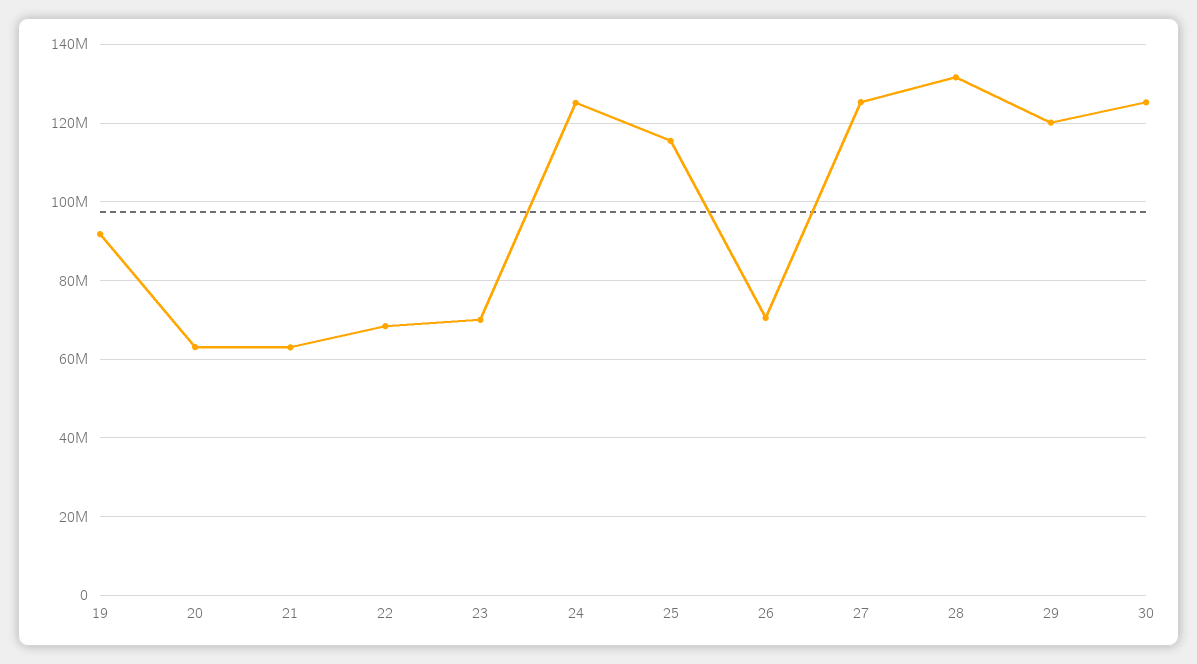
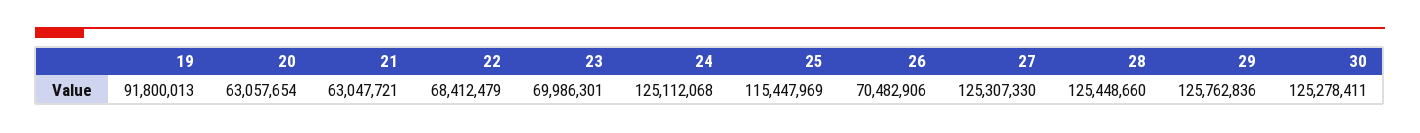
  {
    "19": 91800013,
    "20": 63057654,
    "21": 63047721,
    "22": 68412479,
    "23": 69986301,
    "24": 125112068,
    "25": 115447969,
    "26": 70482906,
    "27": 125307330,
-   "28": 132000000,
+   "28": 125448660,
-   "29": 120000000,
+   "29": 125762836,
    "30": 125278411
  }

